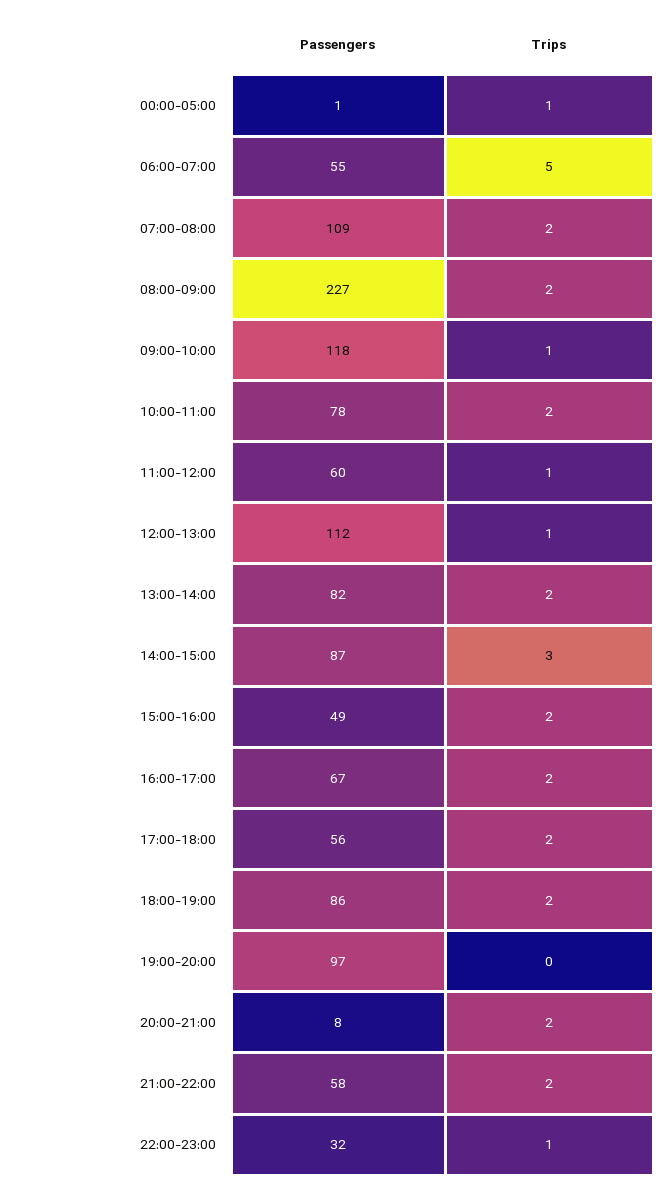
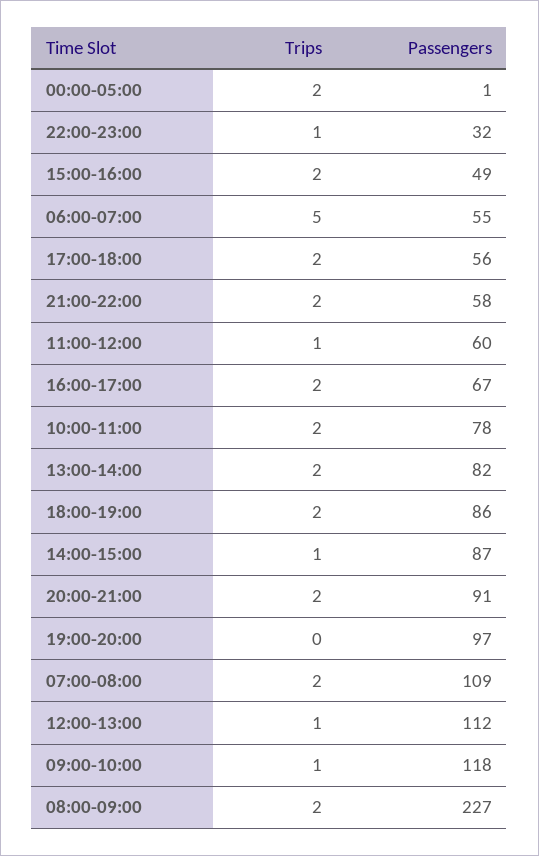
  {
    "Passengers": {
      "00:00-05:00": 1,
      "06:00-07:00": 55,
      "07:00-08:00": 109,
      "08:00-09:00": 227,
      "09:00-10:00": 118,
      "10:00-11:00": 78,
      "11:00-12:00": 60,
      "12:00-13:00": 112,
      "13:00-14:00": 82,
      "14:00-15:00": 87,
      "15:00-16:00": 49,
      "16:00-17:00": 67,
      "17:00-18:00": 56,
      "18:00-19:00": 86,
      "19:00-20:00": 97,
-     "20:00-21:00": 8,
+     "20:00-21:00": 91,
      "21:00-22:00": 58,
      "22:00-23:00": 32
    },
    "Trips": {
-     "00:00-05:00": 1,
+     "00:00-05:00": 2,
      "06:00-07:00": 5,
      "07:00-08:00": 2,
      "08:00-09:00": 2,
      "09:00-10:00": 1,
      "10:00-11:00": 2,
      "11:00-12:00": 1,
      "12:00-13:00": 1,
      "13:00-14:00": 2,
-     "14:00-15:00": 3,
+     "14:00-15:00": 1,
      "15:00-16:00": 2,
      "16:00-17:00": 2,
      "17:00-18:00": 2,
      "18:00-19:00": 2,
      "19:00-20:00": 0,
      "20:00-21:00": 2,
      "21:00-22:00": 2,
      "22:00-23:00": 1
    }
  }

